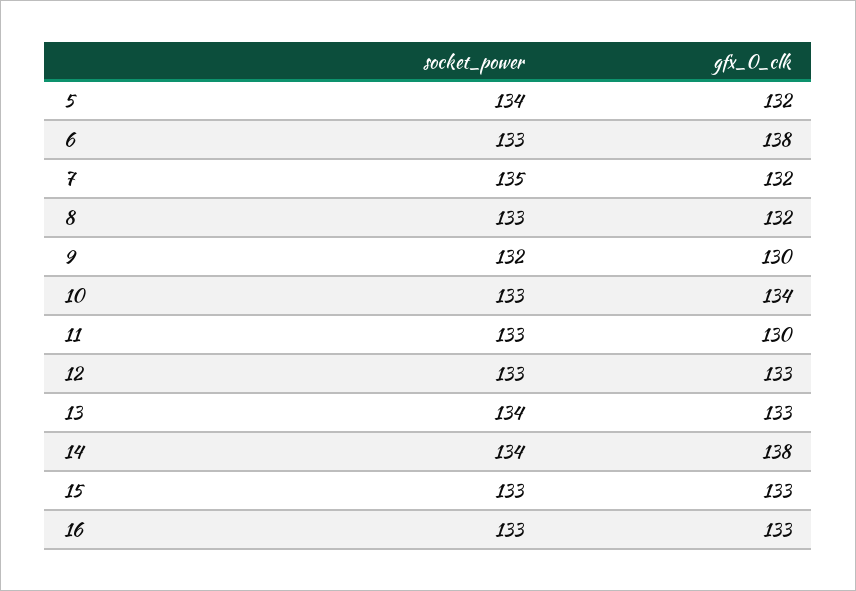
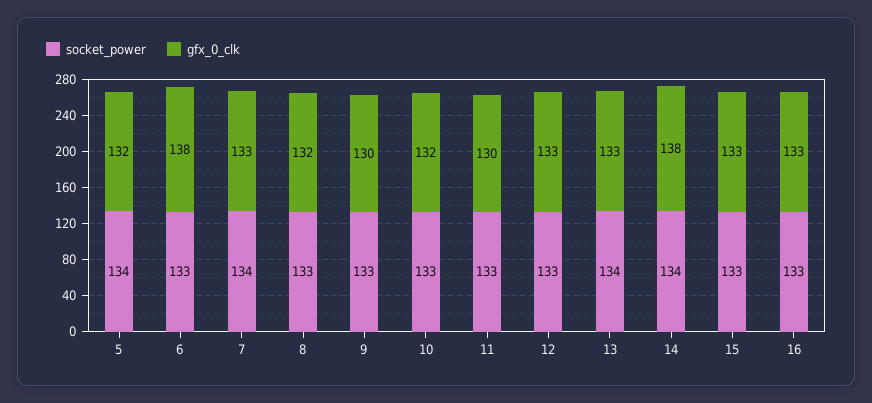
  {
    "socket_power": {
      "5": 134,
      "6": 133,
-     "7": 135,
+     "7": 134,
      "8": 133,
-     "9": 132,
+     "9": 133,
      "10": 133,
      "11": 133,
      "12": 133,
      "13": 134,
      "14": 134,
      "15": 133,
      "16": 133
    },
    "gfx_0_clk": {
      "5": 132,
      "6": 138,
-     "7": 132,
+     "7": 133,
      "8": 132,
      "9": 130,
-     "10": 134,
+     "10": 132,
      "11": 130,
      "12": 133,
      "13": 133,
      "14": 138,
      "15": 133,
      "16": 133
    }
  }

